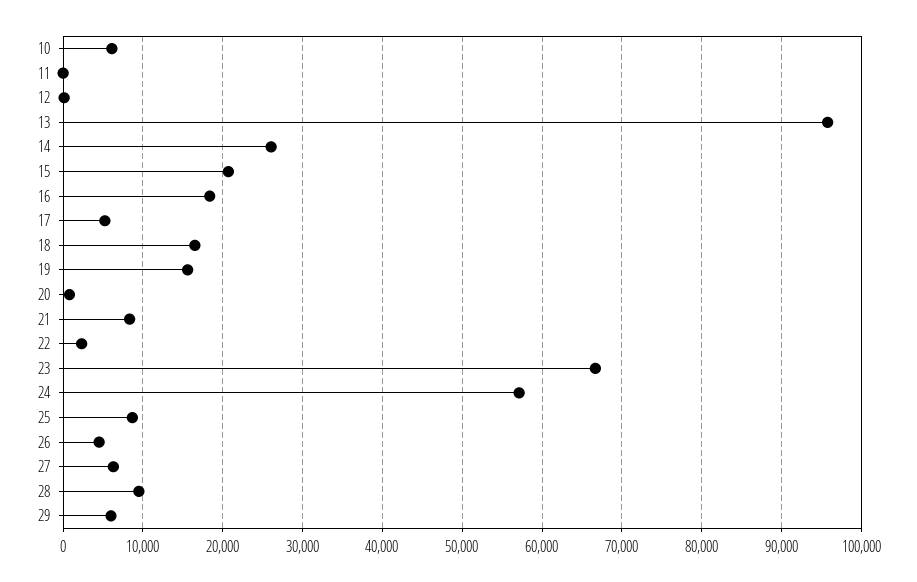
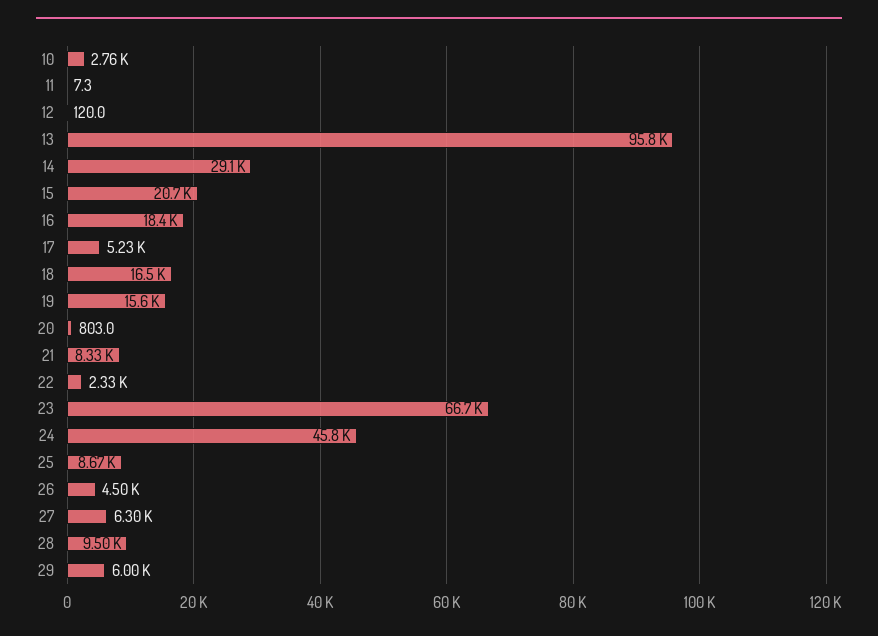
  {
-   "10": 6000,
+   "10": 2760,
    "11": 7.3,
    "12": 120,
    "13": 95800,
-   "14": 26000,
+   "14": 29100,
    "15": 20700,
    "16": 18400,
    "17": 5230,
    "18": 16500,
    "19": 15600,
    "20": 803,
    "21": 8330,
    "22": 2330,
    "23": 66700,
-   "24": 57000,
+   "24": 45800,
    "25": 8670,
    "26": 4500,
    "27": 6300,
    "28": 9500,
    "29": 6000
  }

